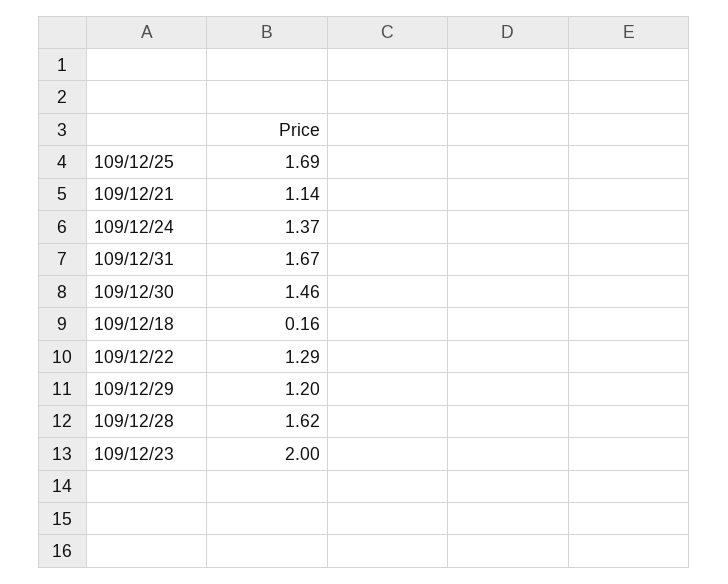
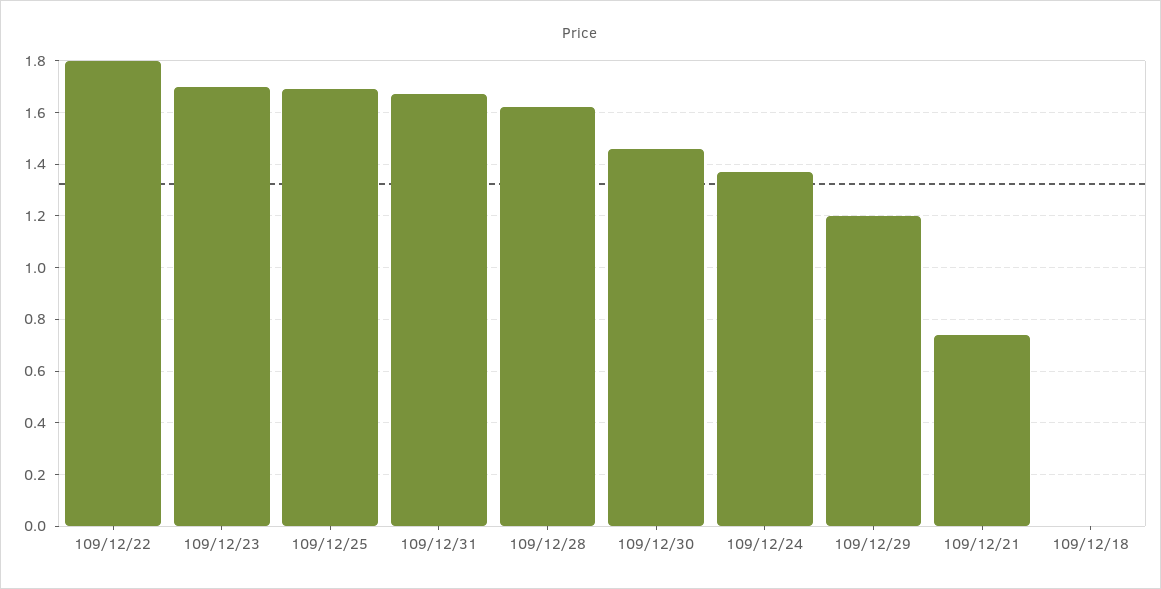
  {
    "109/12/25": 1.69,
-   "109/12/21": 1.14,
+   "109/12/21": 0.75,
    "109/12/24": 1.37,
    "109/12/31": 1.67,
    "109/12/30": 1.46,
-   "109/12/18": 0.16,
+   "109/12/18": 0,
-   "109/12/22": 1.29,
+   "109/12/22": 1.8,
    "109/12/29": 1.2,
    "109/12/28": 1.62,
-   "109/12/23": 2
+   "109/12/23": 1.7
  }

